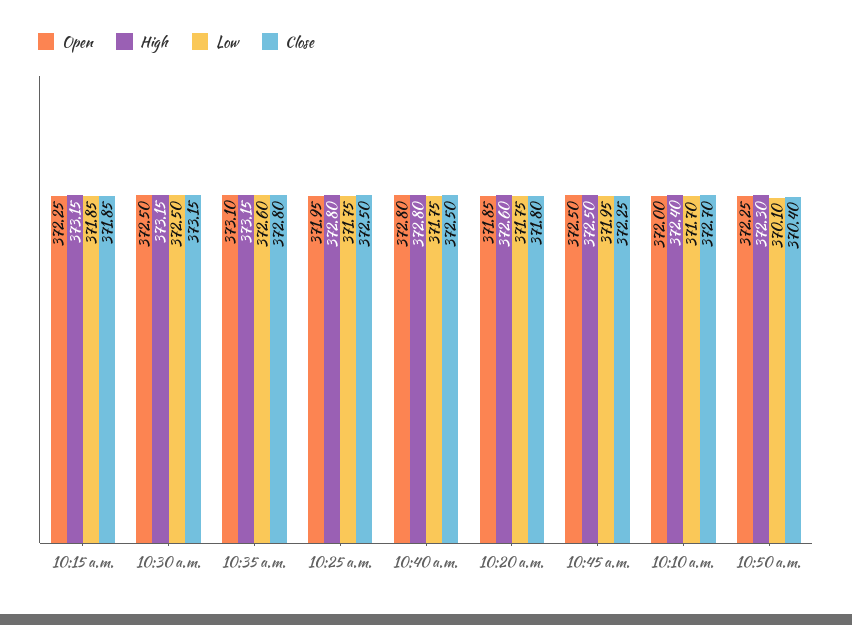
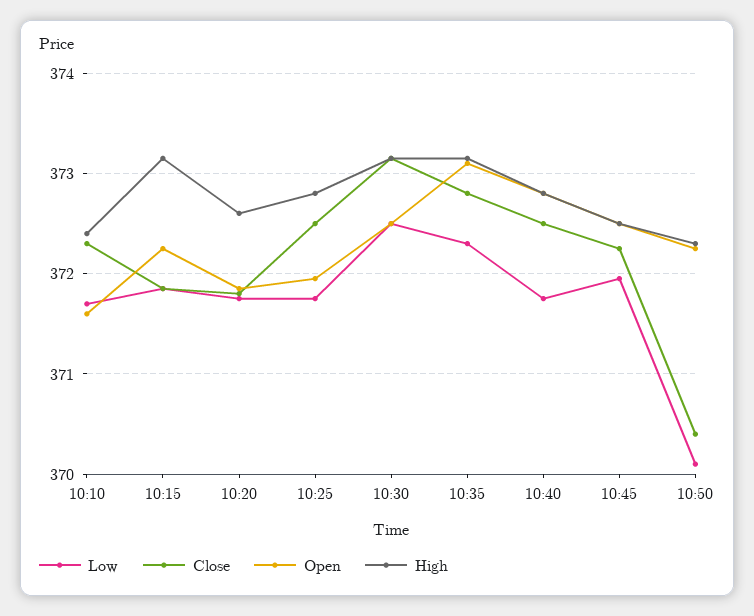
  {
    "Open": {
      "10:15 a.m.": 372.25,
      "10:30 a.m.": 372.5,
      "10:35 a.m.": 373.1,
      "10:25 a.m.": 371.95,
      "10:40 a.m.": 372.8,
      "10:20 a.m.": 371.85,
      "10:45 a.m.": 372.5,
-     "10:10 a.m.": 372,
+     "10:10 a.m.": 371.6,
      "10:50 a.m.": 372.25
    },
    "High": {
      "10:15 a.m.": 373.15,
      "10:30 a.m.": 373.15,
      "10:35 a.m.": 373.15,
      "10:25 a.m.": 372.8,
      "10:40 a.m.": 372.8,
      "10:20 a.m.": 372.6,
      "10:45 a.m.": 372.5,
      "10:10 a.m.": 372.4,
      "10:50 a.m.": 372.3
    },
    "Low": {
      "10:15 a.m.": 371.85,
      "10:30 a.m.": 372.5,
-     "10:35 a.m.": 372.6,
+     "10:35 a.m.": 372.3,
      "10:25 a.m.": 371.75,
      "10:40 a.m.": 371.75,
      "10:20 a.m.": 371.75,
      "10:45 a.m.": 371.95,
      "10:10 a.m.": 371.7,
      "10:50 a.m.": 370.1
    },
    "Close": {
      "10:15 a.m.": 371.85,
      "10:30 a.m.": 373.15,
      "10:35 a.m.": 372.8,
      "10:25 a.m.": 372.5,
      "10:40 a.m.": 372.5,
      "10:20 a.m.": 371.8,
      "10:45 a.m.": 372.25,
-     "10:10 a.m.": 372.7,
+     "10:10 a.m.": 372.3,
      "10:50 a.m.": 370.4
    }
  }

